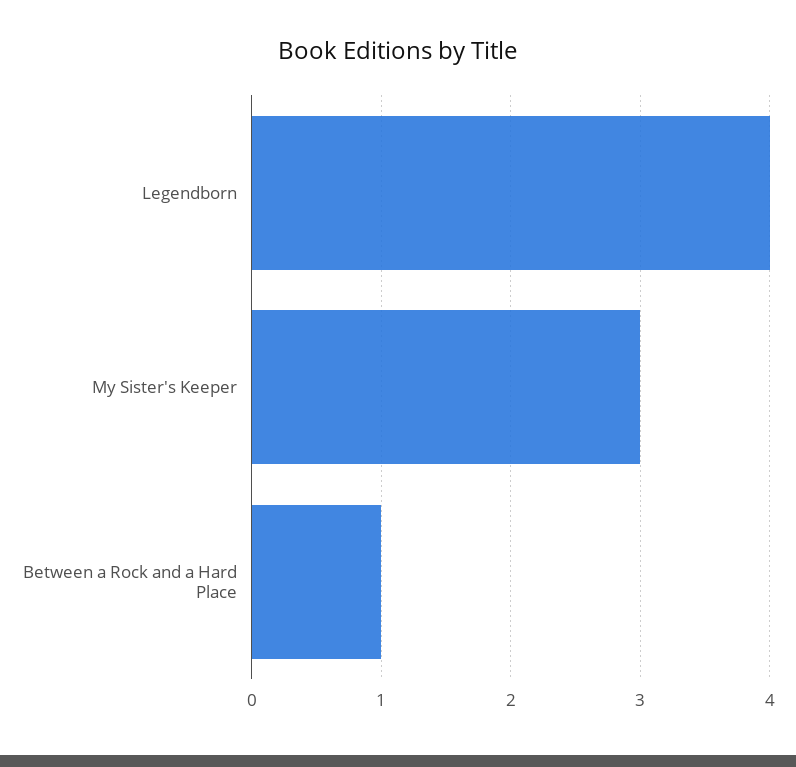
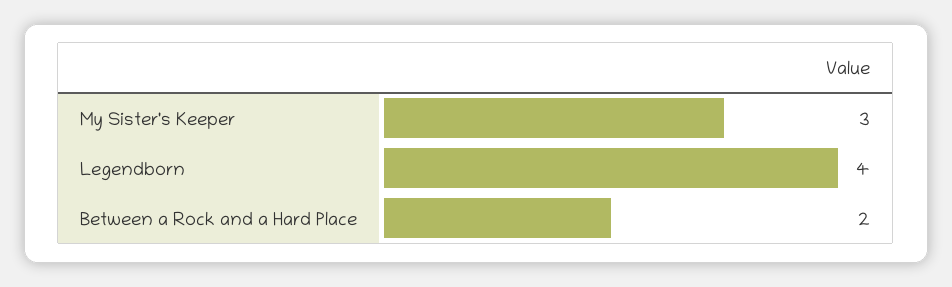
  {
    "Legendborn": 4,
    "My Sister's Keeper": 3,
-   "Between a Rock and a Hard Place": 1
+   "Between a Rock and a Hard Place": 2
  }

